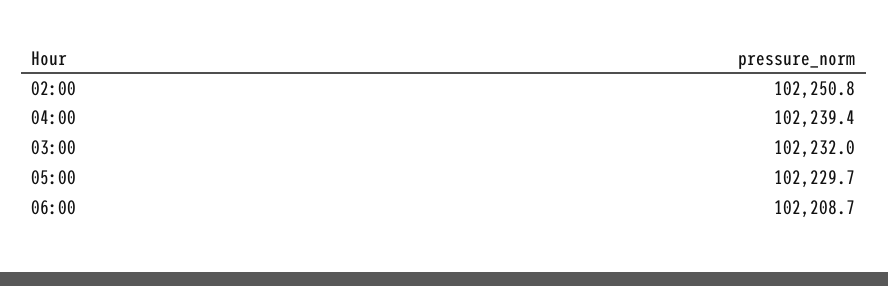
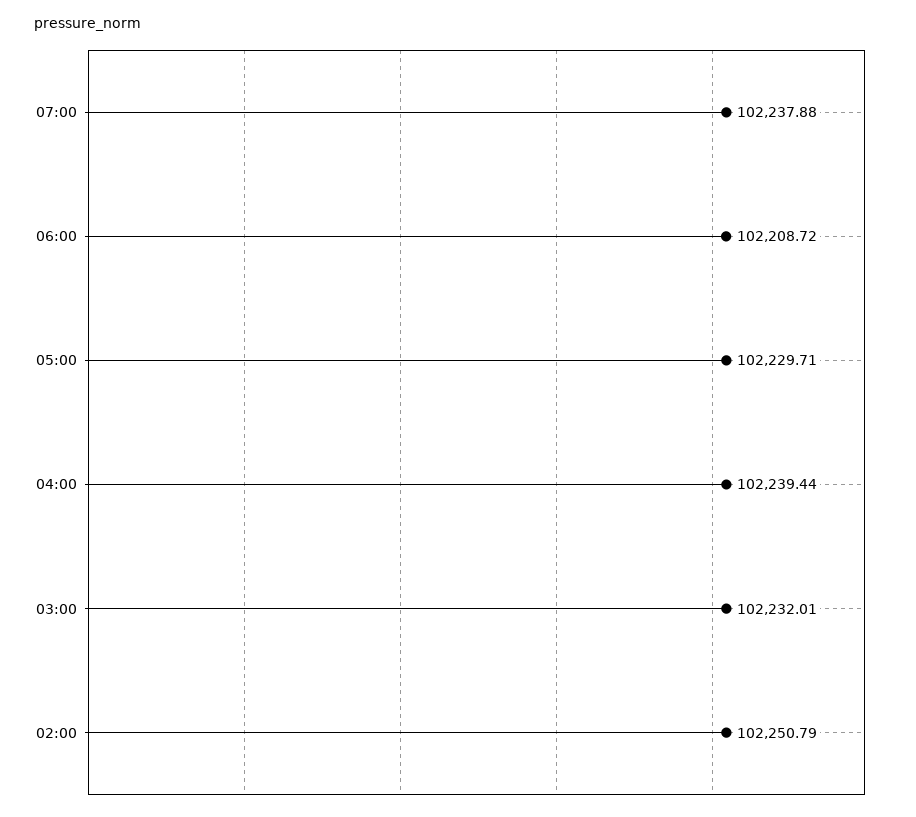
  {
    "02:00": 102250.79,
    "04:00": 102239.44,
    "03:00": 102232.01,
    "05:00": 102229.71,
-   "06:00": 102208.72
+   "06:00": 102208.72,
+   "07:00": 102237.88
  }

